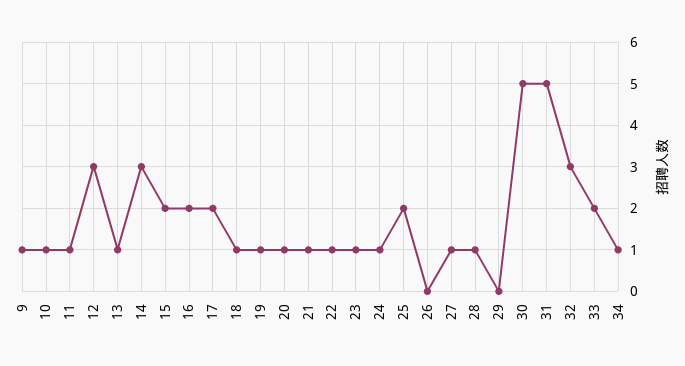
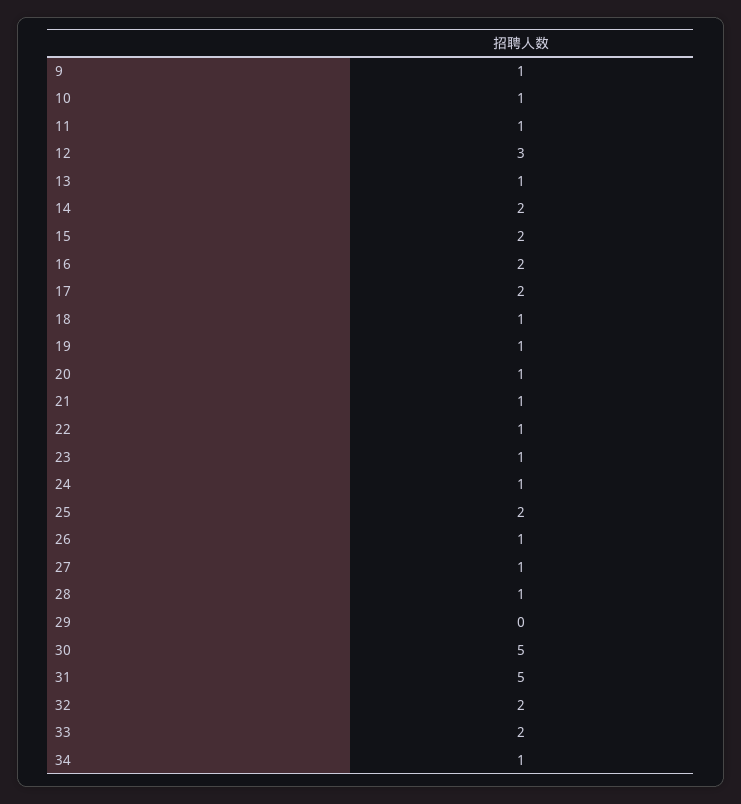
  {
    "9": 1,
    "10": 1,
    "11": 1,
    "12": 3,
    "13": 1,
-   "14": 3,
+   "14": 2,
    "15": 2,
    "16": 2,
    "17": 2,
    "18": 1,
    "19": 1,
    "20": 1,
    "21": 1,
    "22": 1,
    "23": 1,
    "24": 1,
    "25": 2,
-   "26": 0,
+   "26": 1,
    "27": 1,
    "28": 1,
    "29": 0,
    "30": 5,
    "31": 5,
-   "32": 3,
+   "32": 2,
    "33": 2,
    "34": 1
  }

